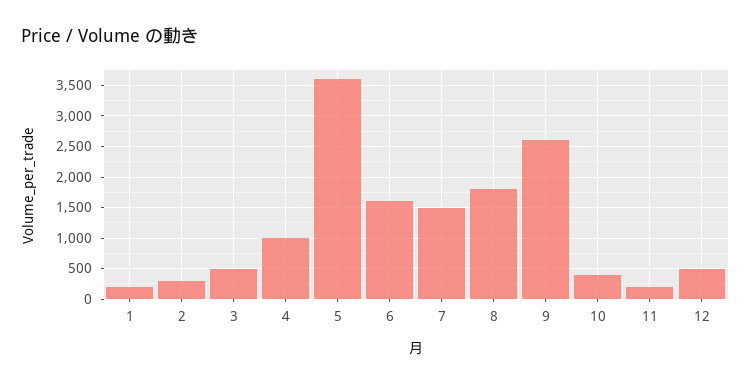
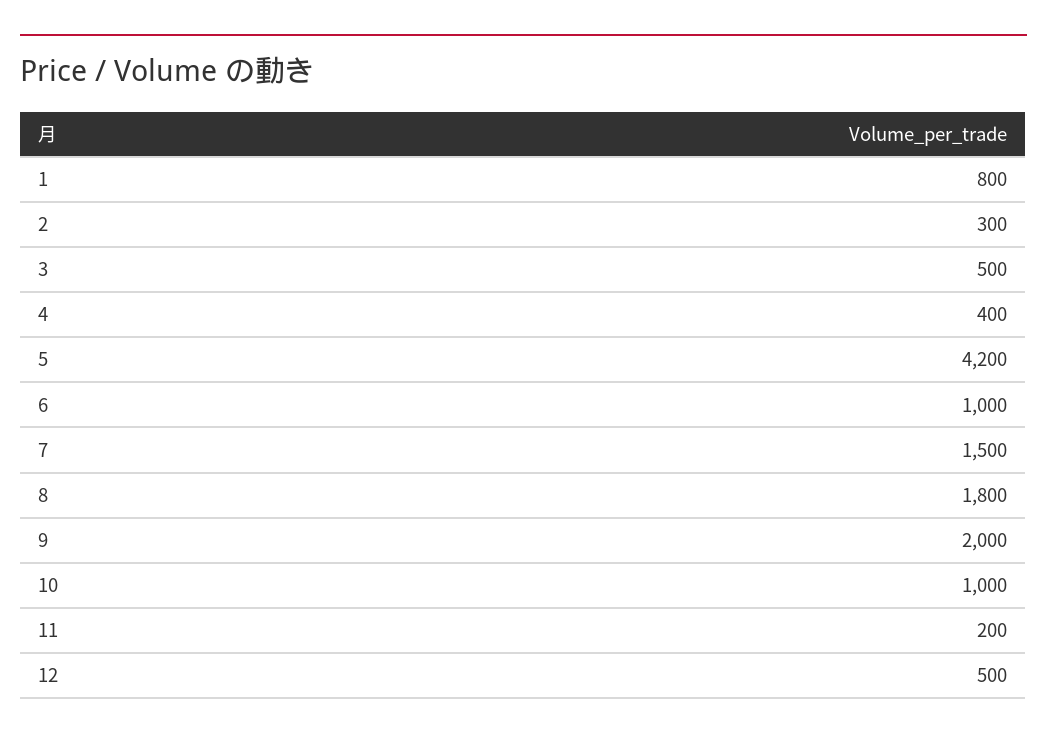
  {
-   "1": 200,
+   "1": 800,
    "2": 300,
    "3": 500,
-   "4": 1000,
+   "4": 400,
-   "5": 3600,
+   "5": 4200,
-   "6": 1600,
+   "6": 1000,
    "7": 1500,
    "8": 1800,
-   "9": 2600,
+   "9": 2000,
-   "10": 400,
+   "10": 1000,
    "11": 200,
    "12": 500
  }

